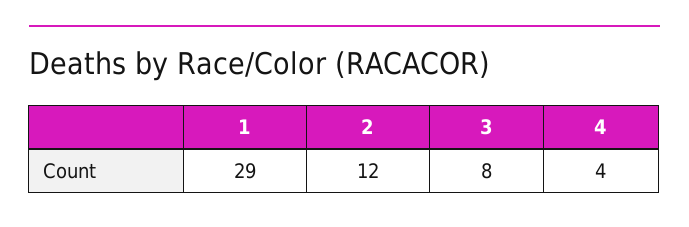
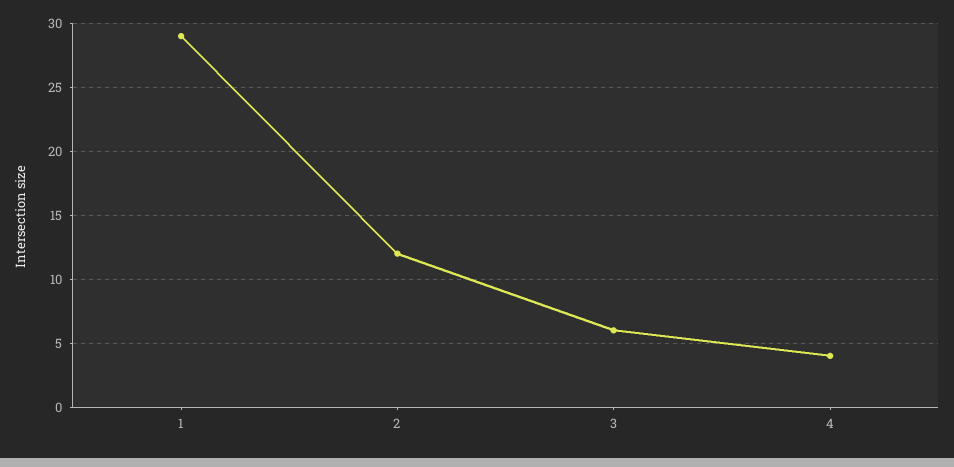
  {
    "1": 29,
    "2": 12,
-   "3": 8,
+   "3": 6,
    "4": 4
  }

